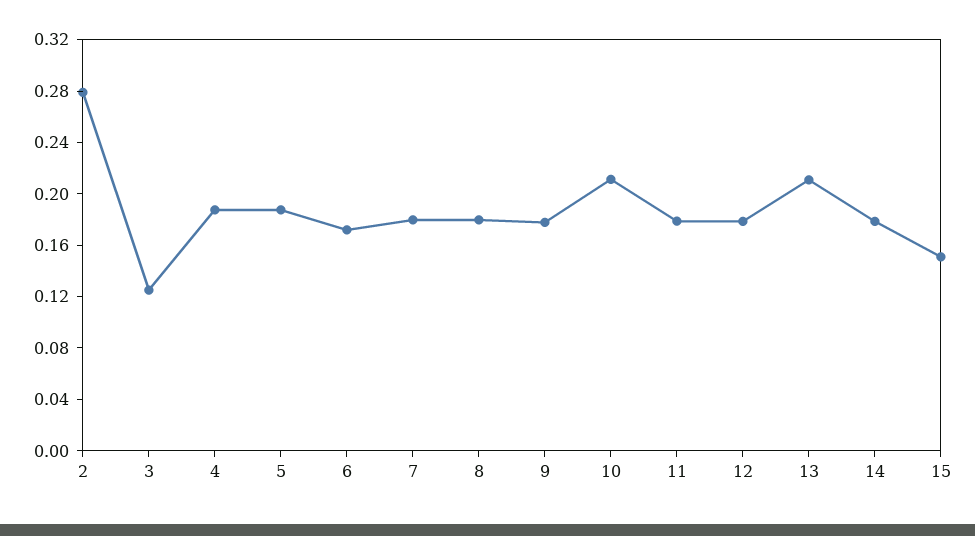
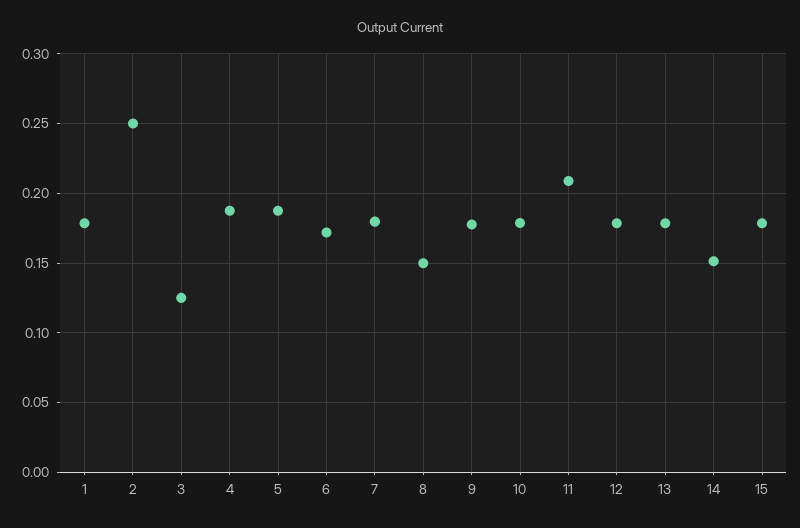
  {
-   "2": 0.28,
+   "2": 0.25,
    "3": 0.125,
    "4": 0.19,
    "5": 0.19,
    "6": 0.17,
    "7": 0.18,
-   "8": 0.18,
+   "8": 0.15,
    "9": 0.18,
-   "10": 0.21,
+   "10": 0.18,
-   "11": 0.18,
+   "11": 0.21,
    "12": 0.18,
-   "13": 0.21,
+   "13": 0.18,
-   "14": 0.18,
+   "14": 0.15,
-   "15": 0.15
+   "15": 0.18,
+   "1": 0.18
  }

